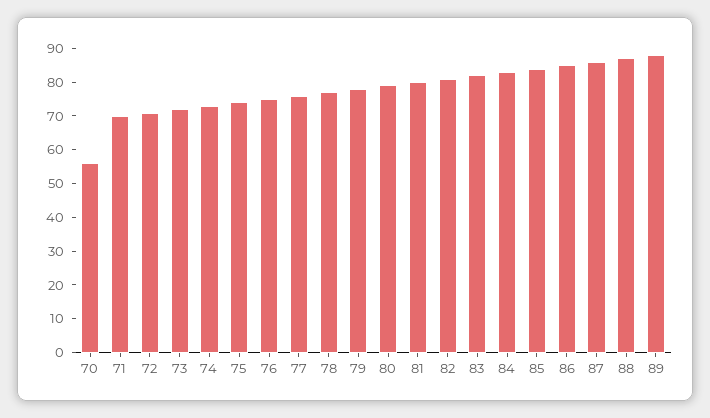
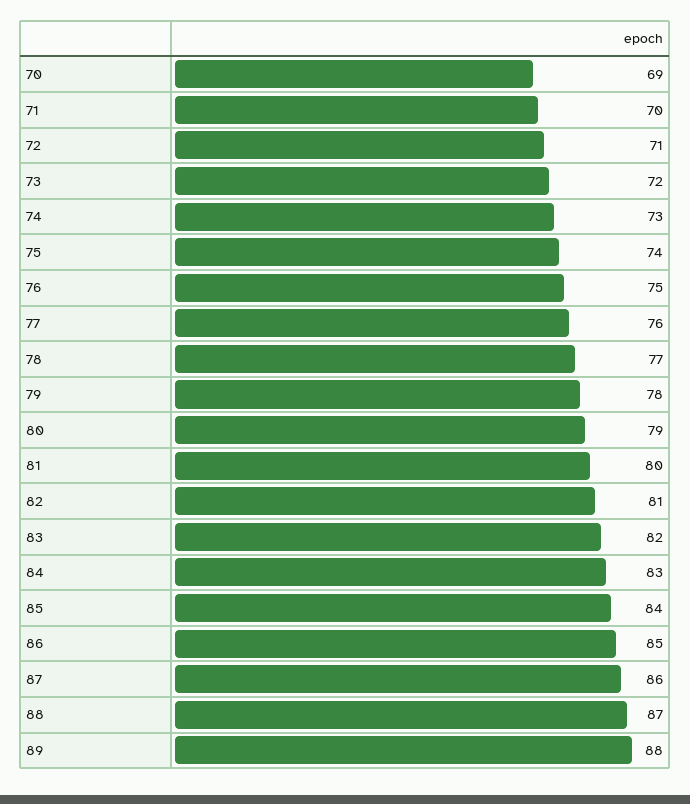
  {
-   "70": 55,
+   "70": 69,
    "71": 70,
    "72": 71,
    "73": 72,
    "74": 73,
    "75": 74,
    "76": 75,
    "77": 76,
    "78": 77,
    "79": 78,
    "80": 79,
    "81": 80,
    "82": 81,
    "83": 82,
    "84": 83,
    "85": 84,
    "86": 85,
    "87": 86,
    "88": 87,
    "89": 88
  }

